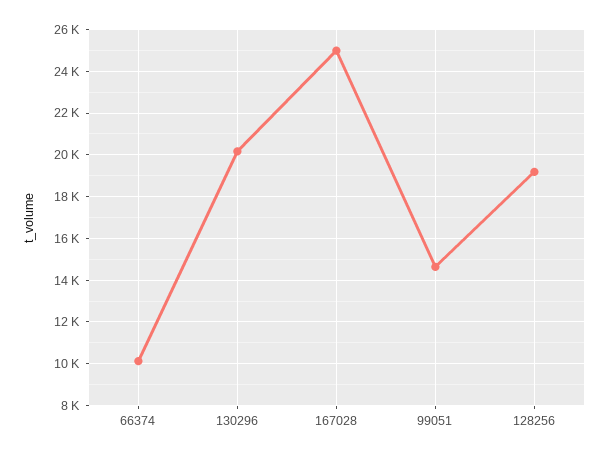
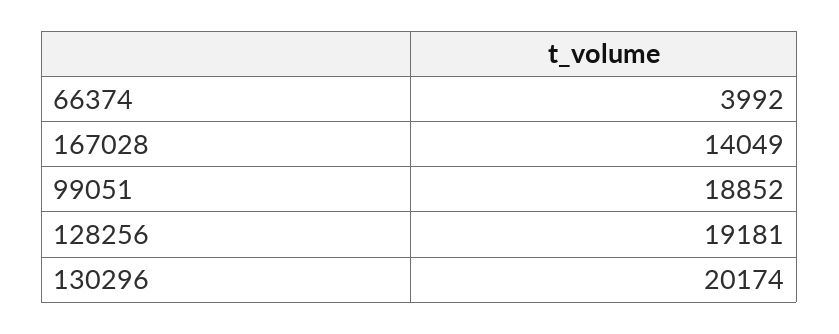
  {
-   "66374": 10000,
+   "66374": 3992,
    "130296": 20174,
-   "167028": 25000,
+   "167028": 14049,
-   "99051": 14500,
+   "99051": 18852,
    "128256": 19181
  }

